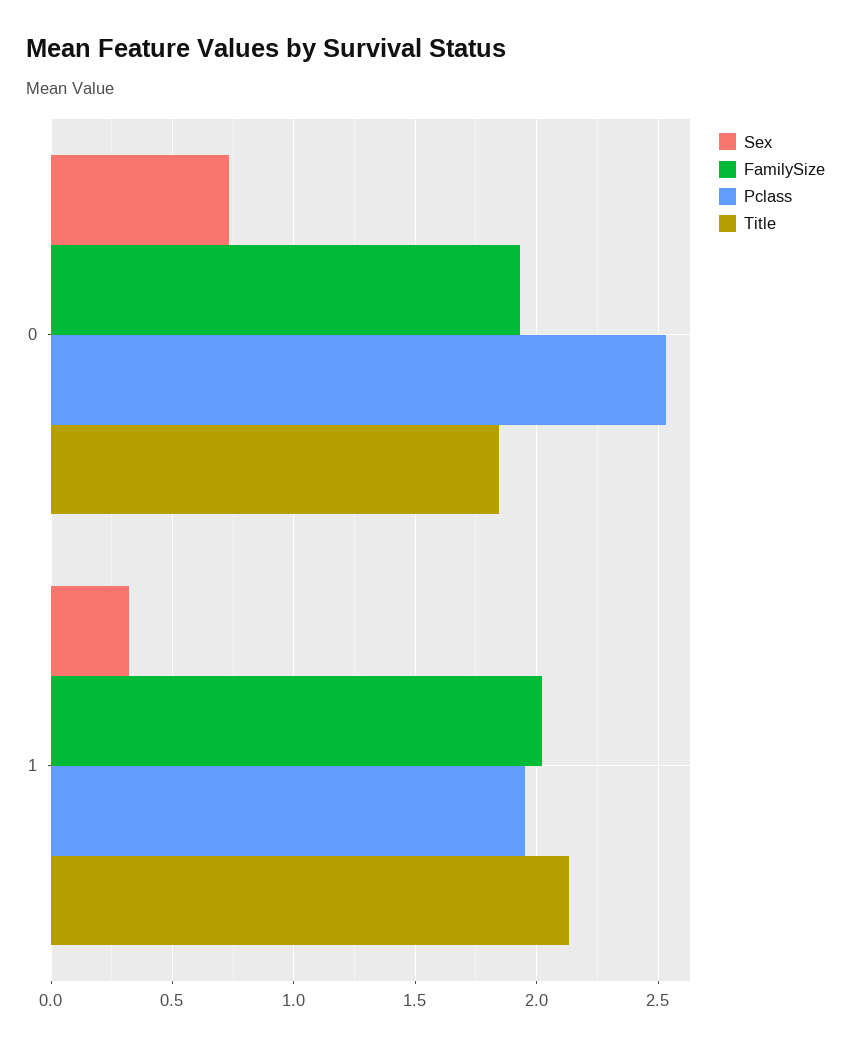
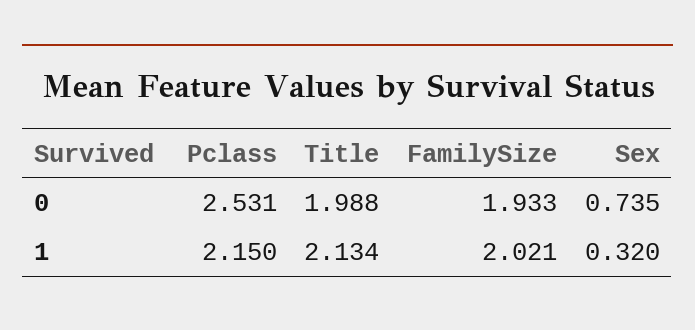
  {
    "Sex": {
      "0": 0.735,
      "1": 0.32
    },
    "FamilySize": {
      "0": 1.933,
      "1": 2.021
    },
    "Pclass": {
      "0": 2.531,
-     "1": 1.95
+     "1": 2.15
    },
    "Title": {
-     "0": 1.85,
+     "0": 1.988,
      "1": 2.134
    }
  }

